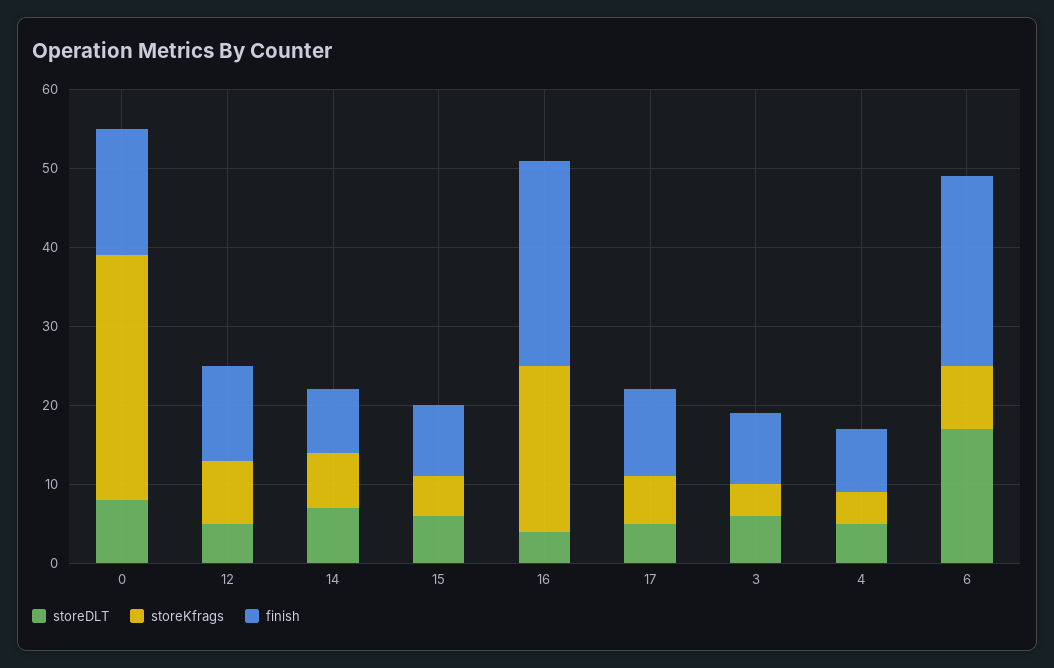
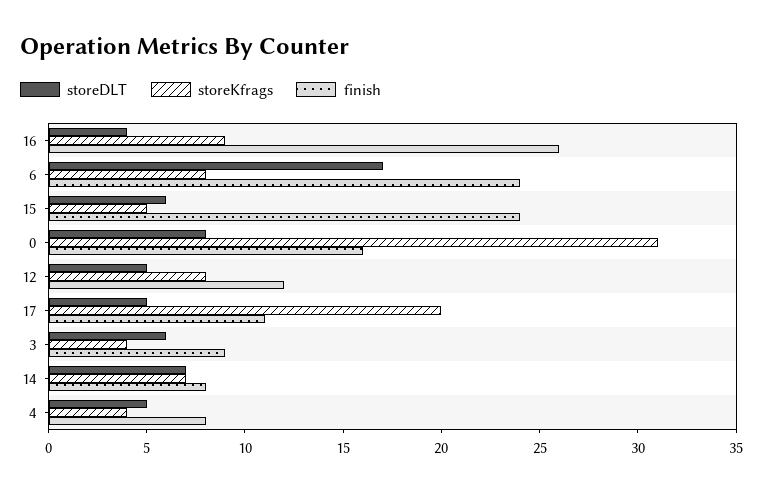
  {
    "storeDLT": {
      "0": 8,
      "12": 5,
      "14": 7,
      "15": 6,
      "16": 4,
      "17": 5,
      "3": 6,
      "4": 5,
      "6": 17
    },
    "storeKfrags": {
      "0": 31,
      "12": 8,
      "14": 7,
      "15": 5,
-     "16": 20,
+     "16": 9,
-     "17": 5,
+     "17": 20,
      "3": 4,
      "4": 4,
      "6": 8
    },
    "finish": {
      "0": 16,
      "12": 12,
      "14": 8,
-     "15": 10,
+     "15": 24,
      "16": 26,
      "17": 11,
      "3": 9,
      "4": 8,
      "6": 24
    }
  }

